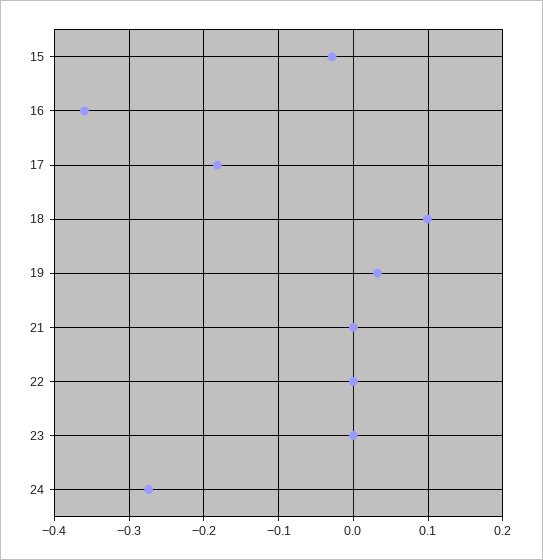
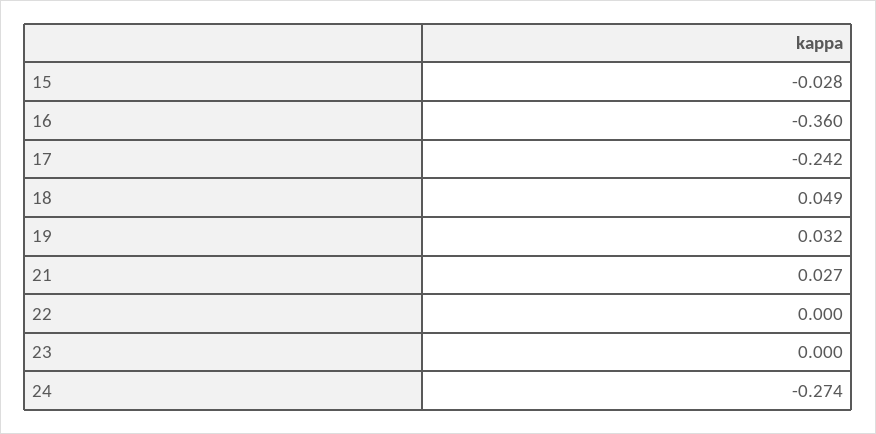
  {
    "15": -0.028,
    "16": -0.36,
-   "17": -0.18,
+   "17": -0.242,
-   "18": 0.1,
+   "18": 0.049,
    "19": 0.032,
-   "21": 0,
+   "21": 0.027,
    "22": 0,
    "23": 0,
    "24": -0.274
  }

